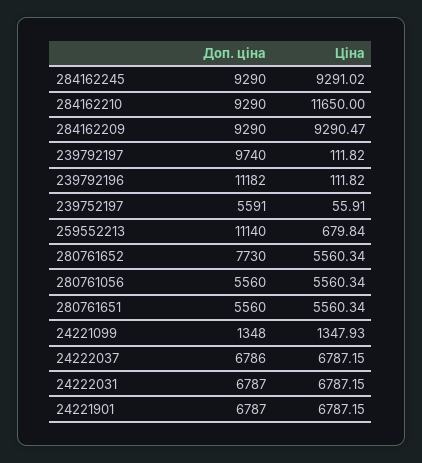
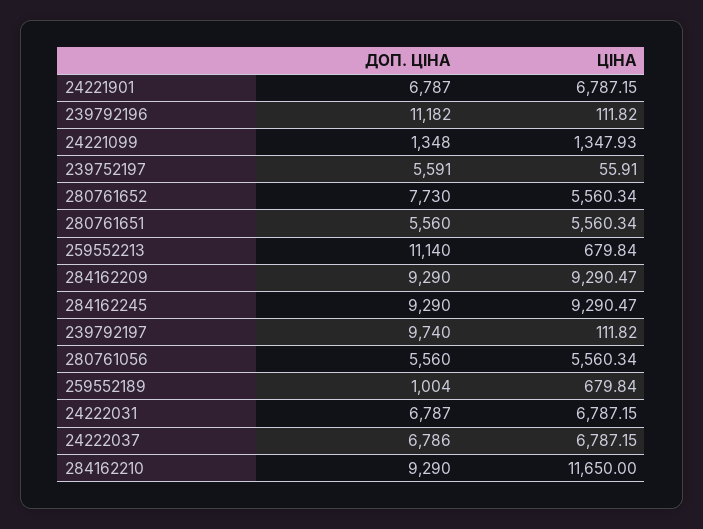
  {
    "Доп. ціна": {
      "284162245": 9290,
      "284162210": 9290,
      "284162209": 9290,
      "239792197": 9740,
      "239792196": 11182,
      "239752197": 5591,
      "259552213": 11140,
      "280761652": 7730,
      "280761056": 5560,
      "280761651": 5560,
      "24221099": 1348,
      "24222037": 6786,
      "24222031": 6787,
-     "24221901": 6787
+     "24221901": 6787,
+     "259552189": 1004
    },
    "Ціна": {
-     "284162245": 9291.02,
+     "284162245": 9290.47,
      "284162210": 11650,
      "284162209": 9290.47,
      "239792197": 111.82,
      "239792196": 111.82,
      "239752197": 55.91,
      "259552213": 679.84,
      "280761652": 5560.34,
      "280761056": 5560.34,
      "280761651": 5560.34,
      "24221099": 1347.93,
      "24222037": 6787.15,
      "24222031": 6787.15,
-     "24221901": 6787.15
+     "24221901": 6787.15,
+     "259552189": 679.84
    }
  }

